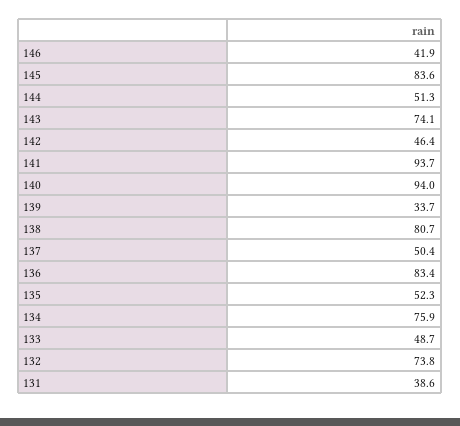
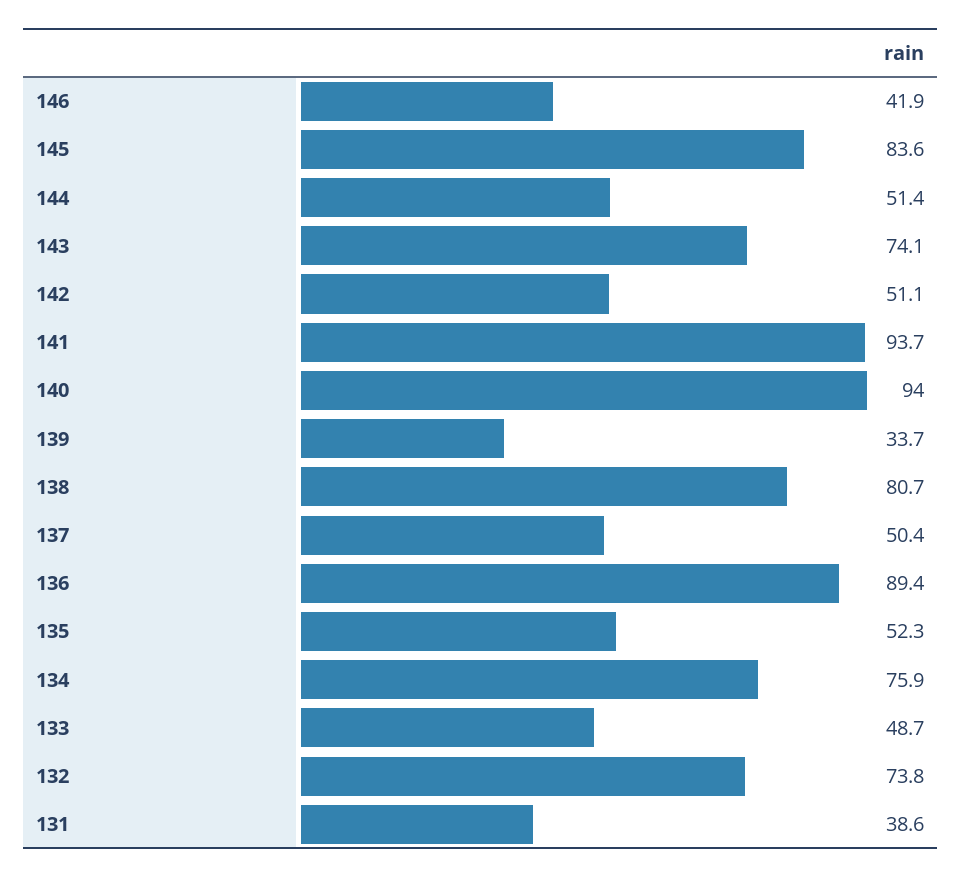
  {
    "146": 41.9,
    "145": 83.6,
-   "144": 51.3,
+   "144": 51.4,
    "143": 74.1,
-   "142": 46.4,
+   "142": 51.1,
    "141": 93.7,
    "140": 94,
    "139": 33.7,
    "138": 80.7,
    "137": 50.4,
-   "136": 83.4,
+   "136": 89.4,
    "135": 52.3,
    "134": 75.9,
    "133": 48.7,
    "132": 73.8,
    "131": 38.6
  }

